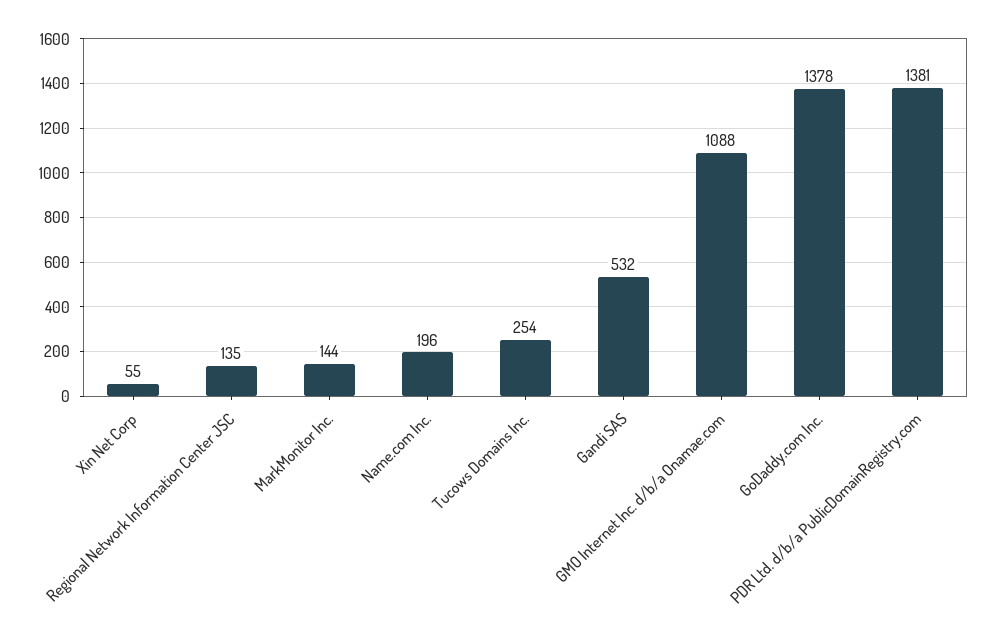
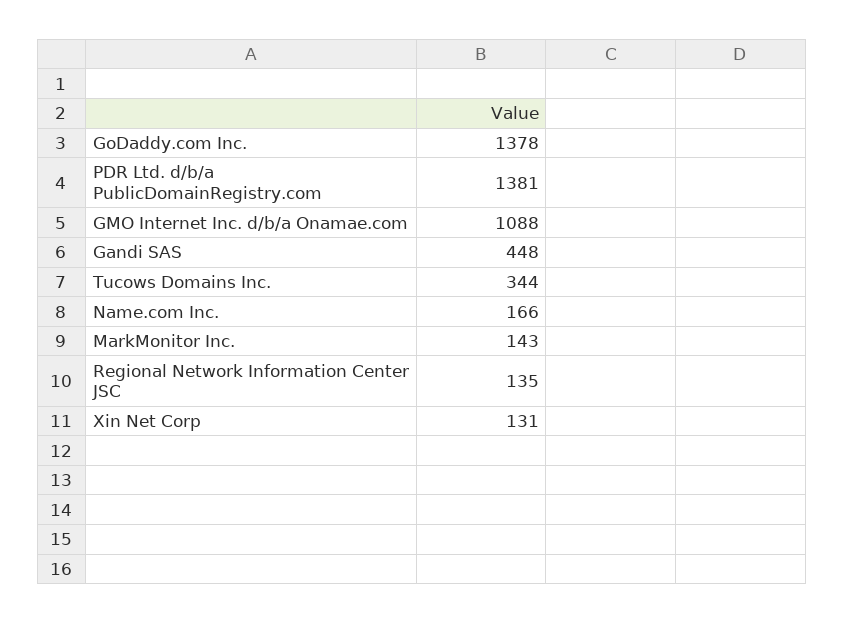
  {
-   "Xin Net Corp": 55,
+   "Xin Net Corp": 131,
    "Regional Network Information Center JSC": 135,
-   "MarkMonitor Inc.": 144,
+   "MarkMonitor Inc.": 143,
-   "Name.com Inc.": 196,
+   "Name.com Inc.": 166,
-   "Tucows Domains Inc.": 254,
+   "Tucows Domains Inc.": 344,
-   "Gandi SAS": 532,
+   "Gandi SAS": 448,
    "GMO Internet Inc. d/b/a Onamae.com": 1088,
    "GoDaddy.com Inc.": 1378,
    "PDR Ltd. d/b/a PublicDomainRegistry.com": 1381
  }

